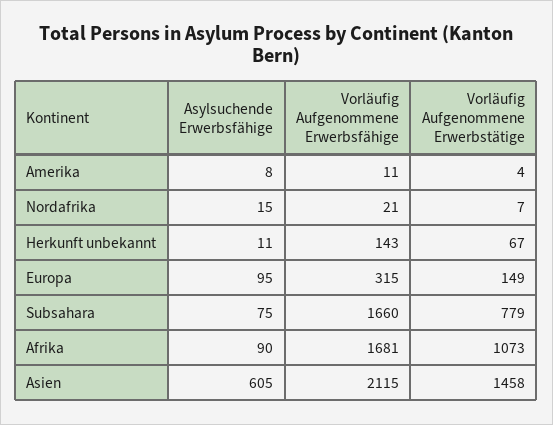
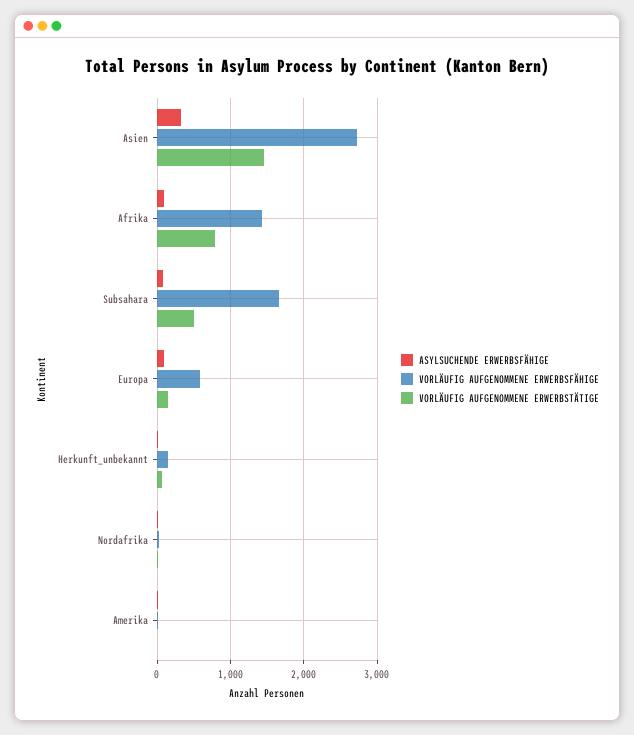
  {
    "Asylsuchende Erwerbsfähige": {
      "Amerika": 8,
      "Nordafrika": 15,
      "Herkunft unbekannt": 11,
      "Europa": 95,
      "Subsahara": 75,
      "Afrika": 90,
-     "Asien": 605
+     "Asien": 300
    },
    "Vorläufig Aufgenommene Erwerbsfähige": {
      "Amerika": 11,
      "Nordafrika": 21,
      "Herkunft unbekannt": 143,
-     "Europa": 315,
+     "Europa": 600,
      "Subsahara": 1660,
-     "Afrika": 1681,
+     "Afrika": 1400,
-     "Asien": 2115
+     "Asien": 2700
    },
    "Vorläufig Aufgenommene Erwerbstätige": {
      "Amerika": 4,
      "Nordafrika": 7,
      "Herkunft unbekannt": 67,
      "Europa": 149,
-     "Subsahara": 779,
+     "Subsahara": 500,
-     "Afrika": 1073,
+     "Afrika": 800,
      "Asien": 1458
    }
  }

